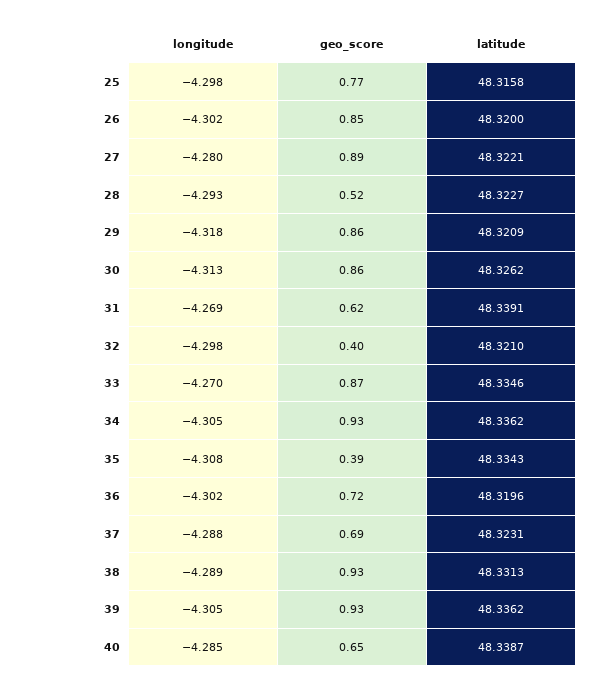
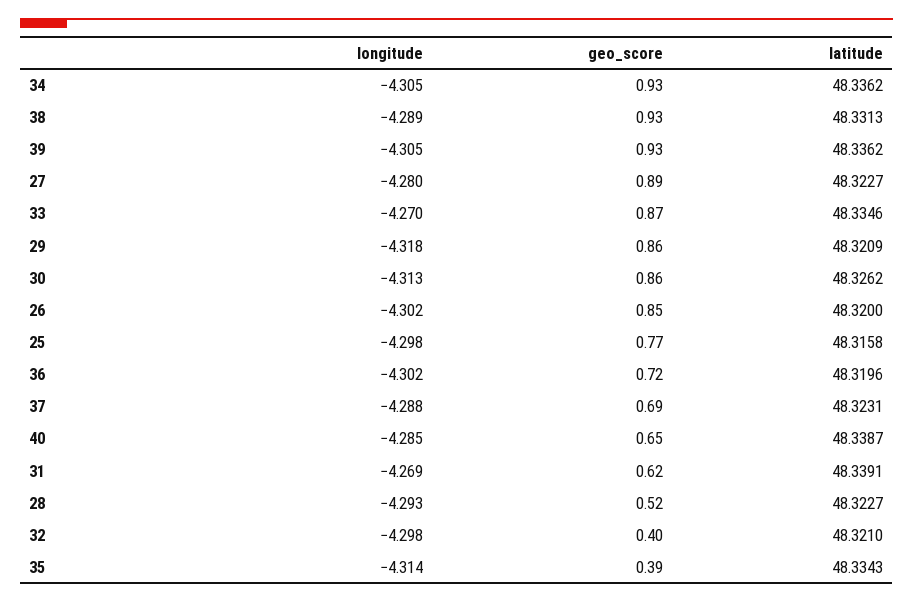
  {
    "longitude": {
      "25": -4.298,
      "26": -4.302,
      "27": -4.28,
      "28": -4.293,
      "29": -4.318,
      "30": -4.313,
      "31": -4.269,
      "32": -4.298,
      "33": -4.27,
      "34": -4.305,
-     "35": -4.308,
+     "35": -4.314,
      "36": -4.302,
      "37": -4.288,
      "38": -4.289,
      "39": -4.305,
      "40": -4.285
    },
    "geo_score": {
      "25": 0.77,
      "26": 0.85,
      "27": 0.89,
      "28": 0.52,
      "29": 0.86,
      "30": 0.86,
      "31": 0.62,
      "32": 0.4,
      "33": 0.87,
      "34": 0.93,
      "35": 0.39,
      "36": 0.72,
      "37": 0.69,
      "38": 0.93,
      "39": 0.93,
      "40": 0.65
    },
    "latitude": {
      "25": 48.3158,
      "26": 48.32,
-     "27": 48.3221,
+     "27": 48.3227,
      "28": 48.3227,
      "29": 48.3209,
      "30": 48.3262,
      "31": 48.3391,
      "32": 48.321,
      "33": 48.3346,
      "34": 48.3362,
      "35": 48.3343,
      "36": 48.3196,
      "37": 48.3231,
      "38": 48.3313,
      "39": 48.3362,
      "40": 48.3387
    }
  }

